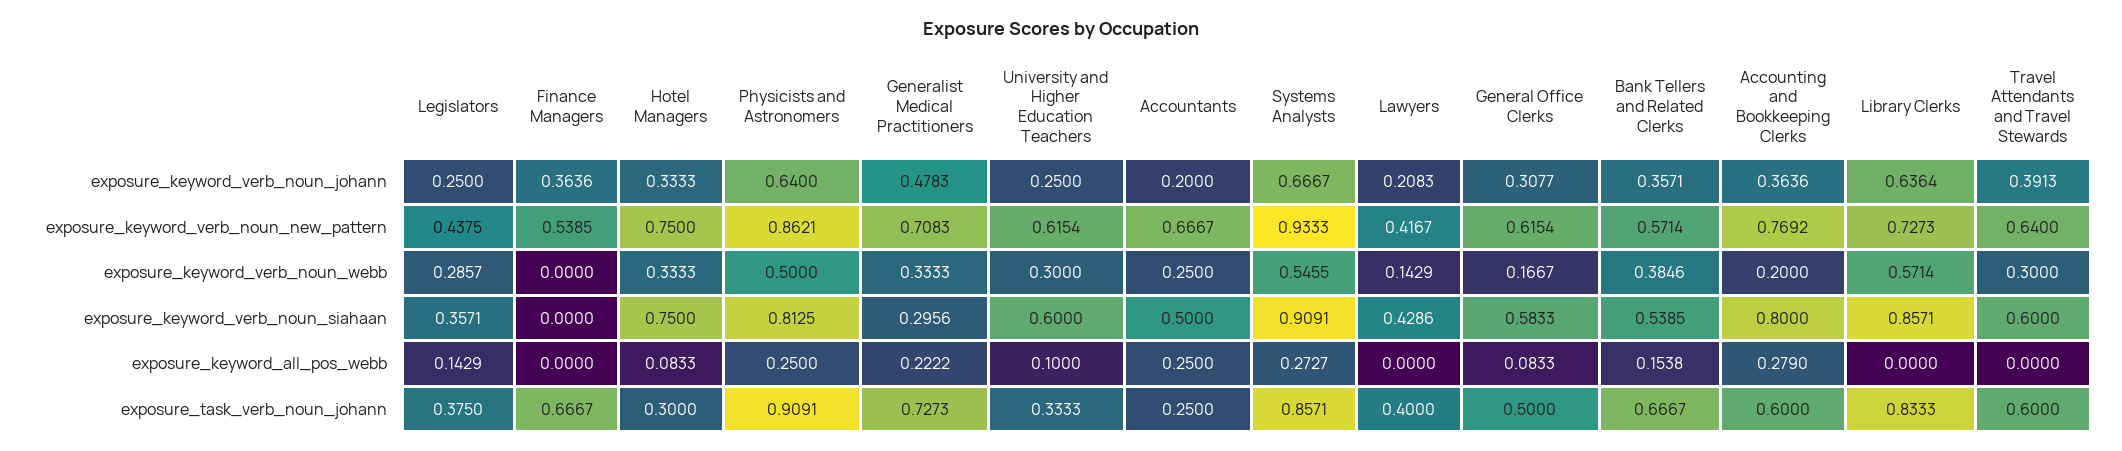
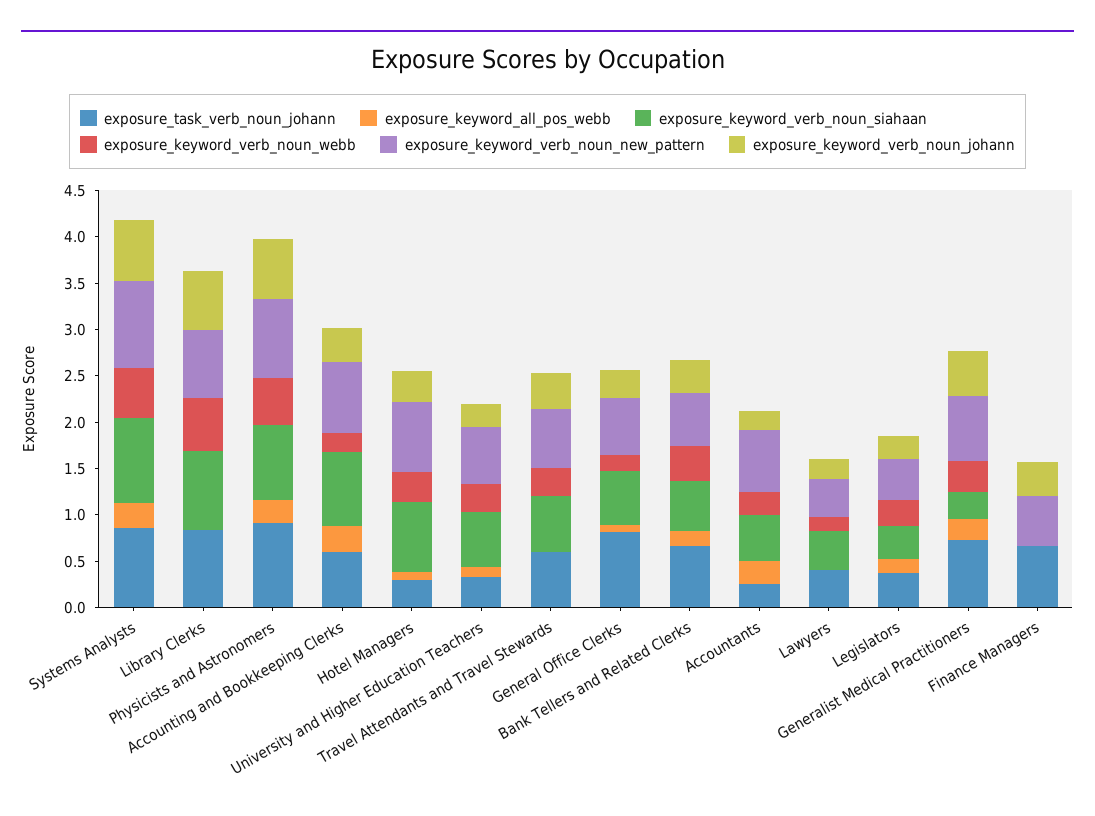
  {
    "exposure_keyword_verb_noun_johann": {
      "Legislators": 0.25,
      "Finance Managers": 0.3636,
      "Hotel Managers": 0.3333,
      "Physicists and Astronomers": 0.64,
      "Generalist Medical Practitioners": 0.4783,
      "University and Higher Education Teachers": 0.25,
      "Accountants": 0.2,
      "Systems Analysts": 0.6667,
      "Lawyers": 0.2083,
      "General Office Clerks": 0.3077,
      "Bank Tellers and Related Clerks": 0.3571,
      "Accounting and Bookkeeping Clerks": 0.3636,
      "Library Clerks": 0.6364,
      "Travel Attendants and Travel Stewards": 0.3913
    },
    "exposure_keyword_verb_noun_new_pattern": {
      "Legislators": 0.4375,
      "Finance Managers": 0.5385,
      "Hotel Managers": 0.75,
      "Physicists and Astronomers": 0.8621,
      "Generalist Medical Practitioners": 0.7083,
      "University and Higher Education Teachers": 0.6154,
      "Accountants": 0.6667,
      "Systems Analysts": 0.9333,
      "Lawyers": 0.4167,
      "General Office Clerks": 0.6154,
      "Bank Tellers and Related Clerks": 0.5714,
      "Accounting and Bookkeeping Clerks": 0.7692,
      "Library Clerks": 0.7273,
      "Travel Attendants and Travel Stewards": 0.64
    },
    "exposure_keyword_verb_noun_webb": {
      "Legislators": 0.2857,
      "Finance Managers": 0,
      "Hotel Managers": 0.3333,
      "Physicists and Astronomers": 0.5,
      "Generalist Medical Practitioners": 0.3333,
      "University and Higher Education Teachers": 0.3,
      "Accountants": 0.25,
      "Systems Analysts": 0.5455,
      "Lawyers": 0.1429,
      "General Office Clerks": 0.1667,
      "Bank Tellers and Related Clerks": 0.3846,
      "Accounting and Bookkeeping Clerks": 0.2,
      "Library Clerks": 0.5714,
      "Travel Attendants and Travel Stewards": 0.3
    },
    "exposure_keyword_verb_noun_siahaan": {
      "Legislators": 0.3571,
      "Finance Managers": 0,
      "Hotel Managers": 0.75,
      "Physicists and Astronomers": 0.8125,
      "Generalist Medical Practitioners": 0.2956,
      "University and Higher Education Teachers": 0.6,
      "Accountants": 0.5,
      "Systems Analysts": 0.9091,
      "Lawyers": 0.4286,
      "General Office Clerks": 0.5833,
      "Bank Tellers and Related Clerks": 0.5385,
      "Accounting and Bookkeeping Clerks": 0.8,
      "Library Clerks": 0.8571,
      "Travel Attendants and Travel Stewards": 0.6
    },
    "exposure_keyword_all_pos_webb": {
      "Legislators": 0.1429,
      "Finance Managers": 0,
      "Hotel Managers": 0.0833,
      "Physicists and Astronomers": 0.25,
      "Generalist Medical Practitioners": 0.2222,
      "University and Higher Education Teachers": 0.1,
      "Accountants": 0.25,
      "Systems Analysts": 0.2727,
      "Lawyers": 0,
      "General Office Clerks": 0.0833,
      "Bank Tellers and Related Clerks": 0.1538,
      "Accounting and Bookkeeping Clerks": 0.279,
      "Library Clerks": 0,
      "Travel Attendants and Travel Stewards": 0
    },
    "exposure_task_verb_noun_johann": {
      "Legislators": 0.375,
      "Finance Managers": 0.6667,
      "Hotel Managers": 0.3,
      "Physicists and Astronomers": 0.9091,
      "Generalist Medical Practitioners": 0.7273,
      "University and Higher Education Teachers": 0.3333,
      "Accountants": 0.25,
      "Systems Analysts": 0.8571,
      "Lawyers": 0.4,
-     "General Office Clerks": 0.5,
+     "General Office Clerks": 0.8,
      "Bank Tellers and Related Clerks": 0.6667,
      "Accounting and Bookkeeping Clerks": 0.6,
      "Library Clerks": 0.8333,
      "Travel Attendants and Travel Stewards": 0.6
    }
  }

